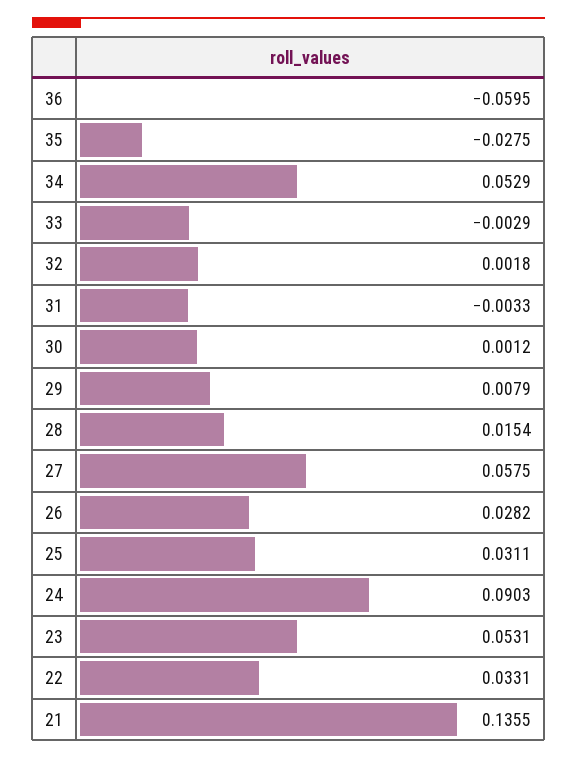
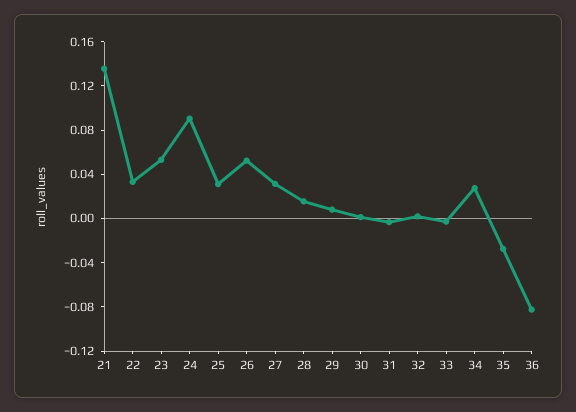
  {
-   "36": -0.0595,
+   "36": -0.08,
    "35": -0.0275,
-   "34": 0.0529,
+   "34": 0.03,
    "33": -0.0029,
    "32": 0.0018,
    "31": -0.0033,
    "30": 0.0012,
    "29": 0.0079,
    "28": 0.0154,
-   "27": 0.0575,
+   "27": 0.03,
-   "26": 0.0282,
+   "26": 0.05,
    "25": 0.0311,
    "24": 0.0903,
    "23": 0.0531,
    "22": 0.0331,
    "21": 0.1355
  }

